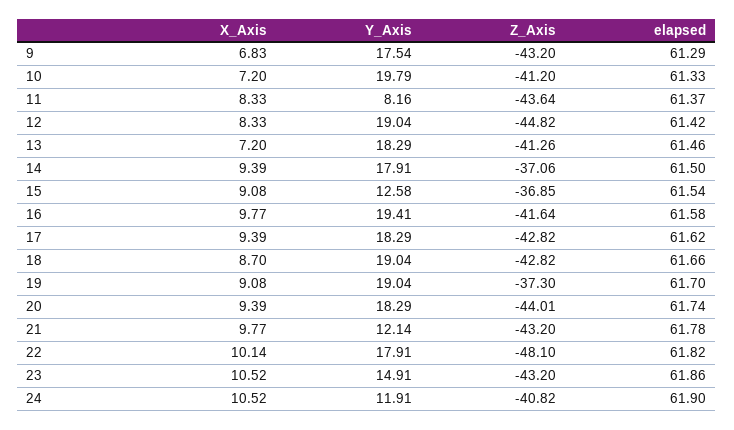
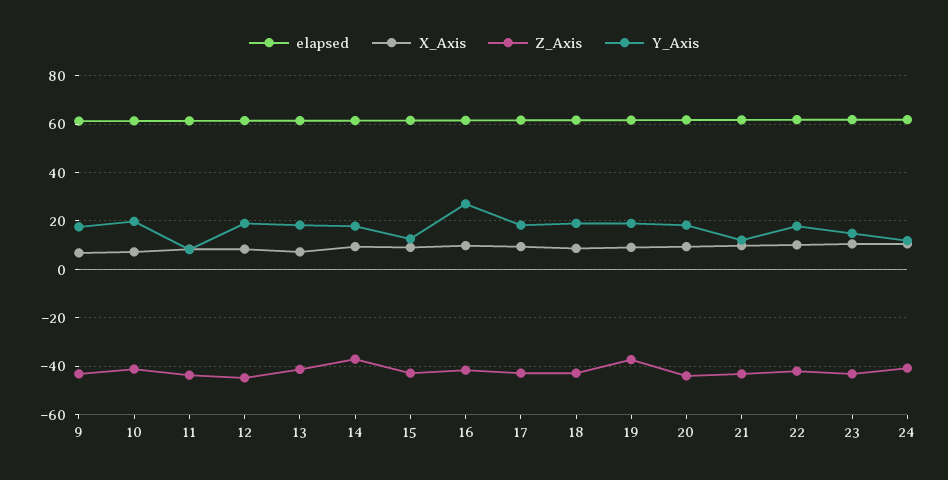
  {
    "X_Axis": {
      "9": 6.83,
      "10": 7.2,
      "11": 8.33,
      "12": 8.33,
      "13": 7.2,
      "14": 9.39,
      "15": 9.08,
      "16": 9.77,
      "17": 9.39,
      "18": 8.7,
      "19": 9.08,
      "20": 9.39,
      "21": 9.77,
      "22": 10.14,
      "23": 10.52,
      "24": 10.52
    },
    "Y_Axis": {
      "9": 17.54,
      "10": 19.79,
      "11": 8.16,
      "12": 19.04,
      "13": 18.29,
      "14": 17.91,
      "15": 12.58,
-     "16": 19.41,
+     "16": 27.5,
      "17": 18.29,
      "18": 19.04,
      "19": 19.04,
      "20": 18.29,
      "21": 12.14,
      "22": 17.91,
      "23": 14.91,
      "24": 11.91
    },
    "Z_Axis": {
      "9": -43.2,
      "10": -41.2,
      "11": -43.64,
      "12": -44.82,
      "13": -41.26,
      "14": -37.06,
-     "15": -36.85,
+     "15": -42.5,
      "16": -41.64,
      "17": -42.82,
      "18": -42.82,
      "19": -37.3,
      "20": -44.01,
      "21": -43.2,
-     "22": -48.1,
+     "22": -42.5,
      "23": -43.2,
      "24": -40.82
    },
    "elapsed": {
      "9": 61.29,
      "10": 61.33,
      "11": 61.37,
      "12": 61.42,
      "13": 61.46,
      "14": 61.5,
      "15": 61.54,
      "16": 61.58,
      "17": 61.62,
      "18": 61.66,
      "19": 61.7,
      "20": 61.74,
      "21": 61.78,
      "22": 61.82,
      "23": 61.86,
      "24": 61.9
    }
  }

